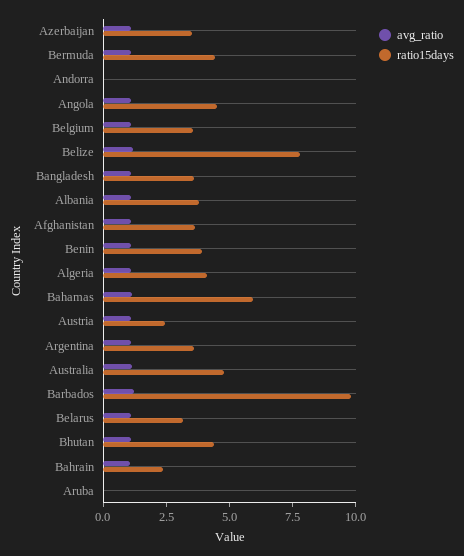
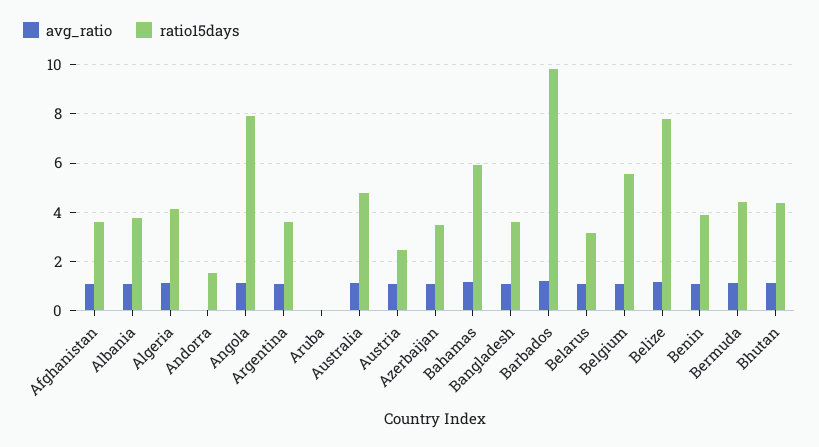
  {
    "avg_ratio": {
      "Azerbaijan": 1,
      "Bermuda": 1,
      "Andorra": 0,
      "Angola": 1,
      "Belgium": 1,
      "Belize": 1.25,
      "Bangladesh": 1,
      "Albania": 1,
      "Afghanistan": 1,
      "Benin": 1,
      "Algeria": 1,
      "Bahamas": 1.25,
      "Austria": 1,
      "Argentina": 1,
      "Australia": 1,
      "Barbados": 1.25,
      "Belarus": 1,
      "Bhutan": 1,
-     "Bahrain": 1,
      "Aruba": 0
    },
    "ratio15days": {
      "Azerbaijan": 3.5,
      "Bermuda": 4.5,
-     "Andorra": 0,
+     "Andorra": 1.5,
-     "Angola": 4.5,
+     "Angola": 8,
-     "Belgium": 3.5,
+     "Belgium": 5.5,
      "Belize": 7.75,
      "Bangladesh": 3.5,
      "Albania": 3.75,
      "Afghanistan": 3.5,
      "Benin": 4,
      "Algeria": 4,
      "Bahamas": 6,
      "Austria": 2.5,
      "Argentina": 3.5,
      "Australia": 4.75,
      "Barbados": 9.75,
      "Belarus": 3.25,
      "Bhutan": 4.25,
-     "Bahrain": 2.5,
      "Aruba": 0
    }
  }

